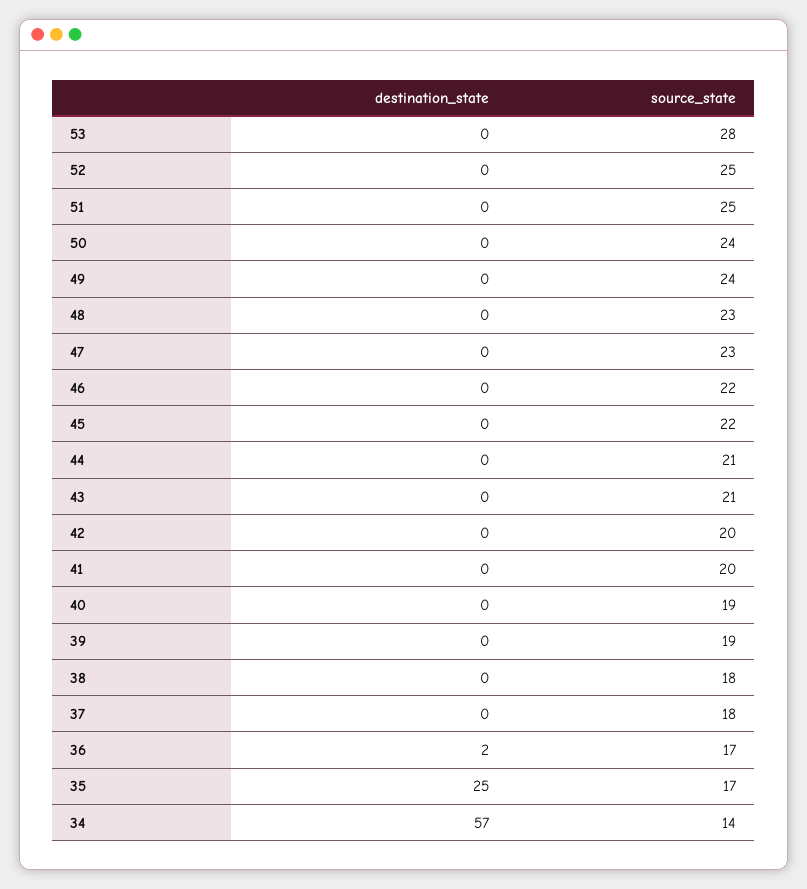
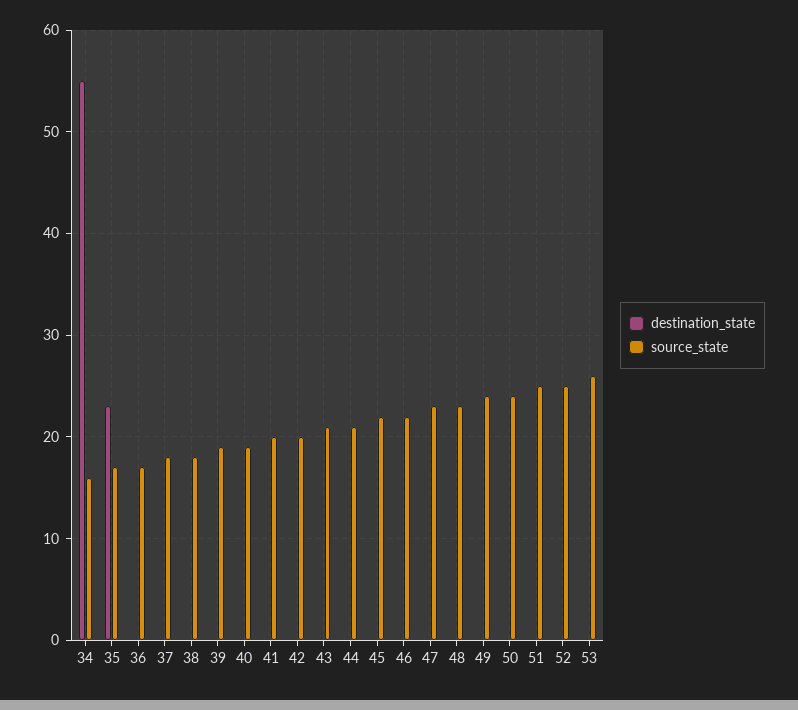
  {
    "destination_state": {
      "53": 0,
      "52": 0,
      "51": 0,
      "50": 0,
      "49": 0,
      "48": 0,
      "47": 0,
      "46": 0,
      "45": 0,
      "44": 0,
      "43": 0,
      "42": 0,
      "41": 0,
      "40": 0,
      "39": 0,
      "38": 0,
      "37": 0,
-     "36": 2,
+     "36": 0,
-     "35": 25,
+     "35": 23,
-     "34": 57
+     "34": 55
    },
    "source_state": {
-     "53": 28,
+     "53": 26,
      "52": 25,
      "51": 25,
      "50": 24,
      "49": 24,
      "48": 23,
      "47": 23,
      "46": 22,
      "45": 22,
      "44": 21,
      "43": 21,
      "42": 20,
      "41": 20,
      "40": 19,
      "39": 19,
      "38": 18,
      "37": 18,
      "36": 17,
      "35": 17,
-     "34": 14
+     "34": 16
    }
  }

